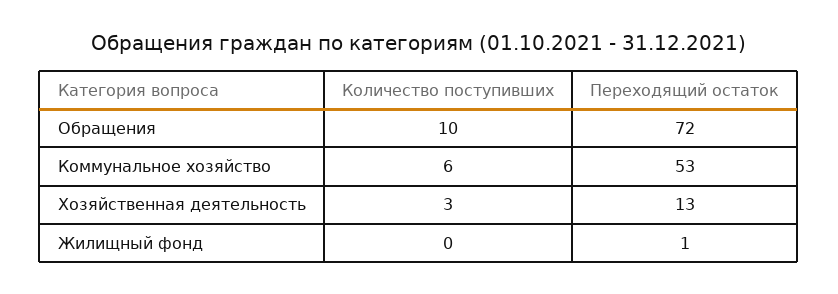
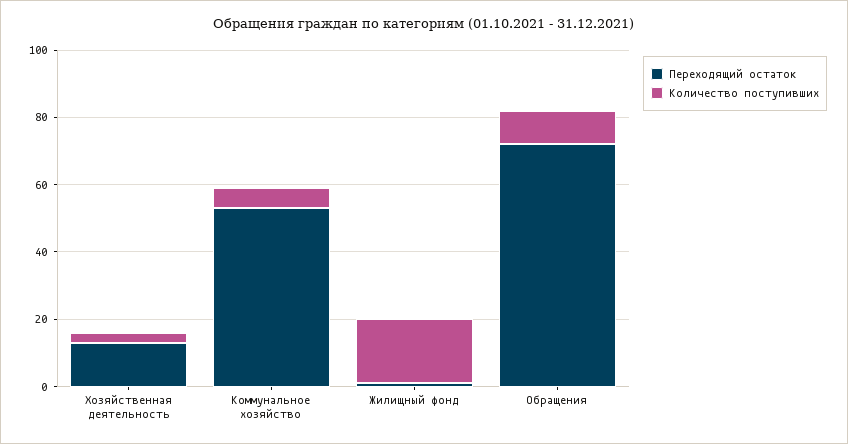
  {
    "Количество поступивших": {
      "Обращения": 10,
      "Коммунальное хозяйство": 6,
      "Хозяйственная деятельность": 3,
-     "Жилищный фонд": 0
+     "Жилищный фонд": 20
    },
    "Переходящий остаток": {
      "Обращения": 72,
      "Коммунальное хозяйство": 53,
      "Хозяйственная деятельность": 13,
      "Жилищный фонд": 1
    }
  }

